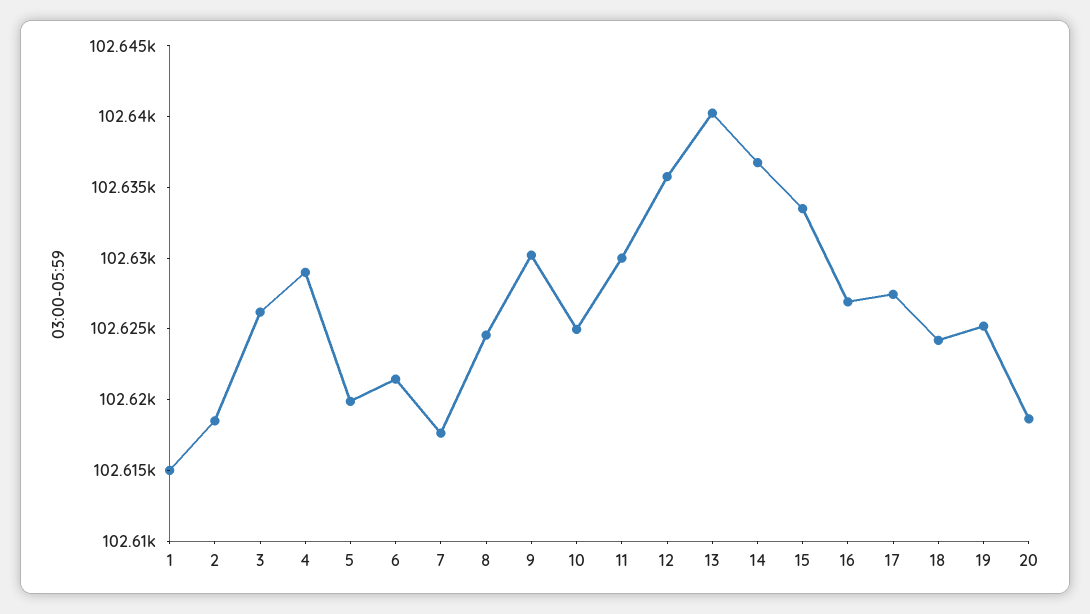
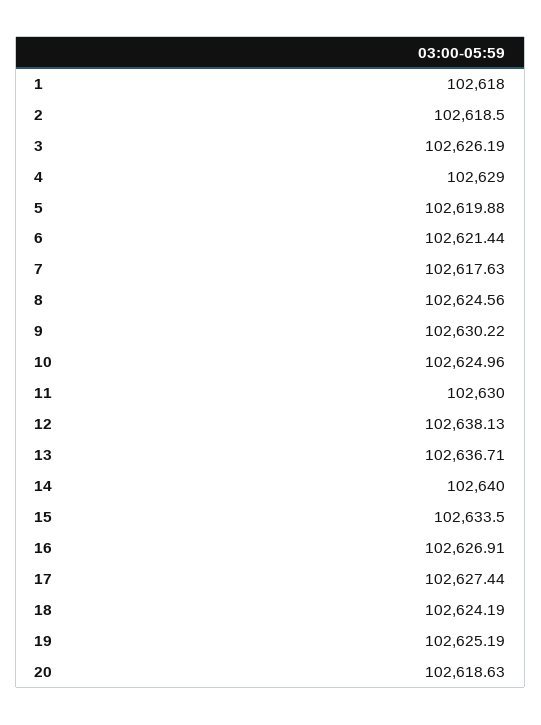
  {
-   "1": 102615,
+   "1": 102618,
    "2": 102618.5,
    "3": 102626.19,
    "4": 102629,
    "5": 102619.88,
    "6": 102621.44,
    "7": 102617.63,
    "8": 102624.56,
    "9": 102630.22,
    "10": 102624.96,
    "11": 102630,
-   "12": 102636,
+   "12": 102638.13,
-   "13": 102640,
+   "13": 102636.71,
-   "14": 102637,
+   "14": 102640,
    "15": 102633.5,
    "16": 102626.91,
    "17": 102627.44,
    "18": 102624.19,
    "19": 102625.19,
    "20": 102618.63
  }

